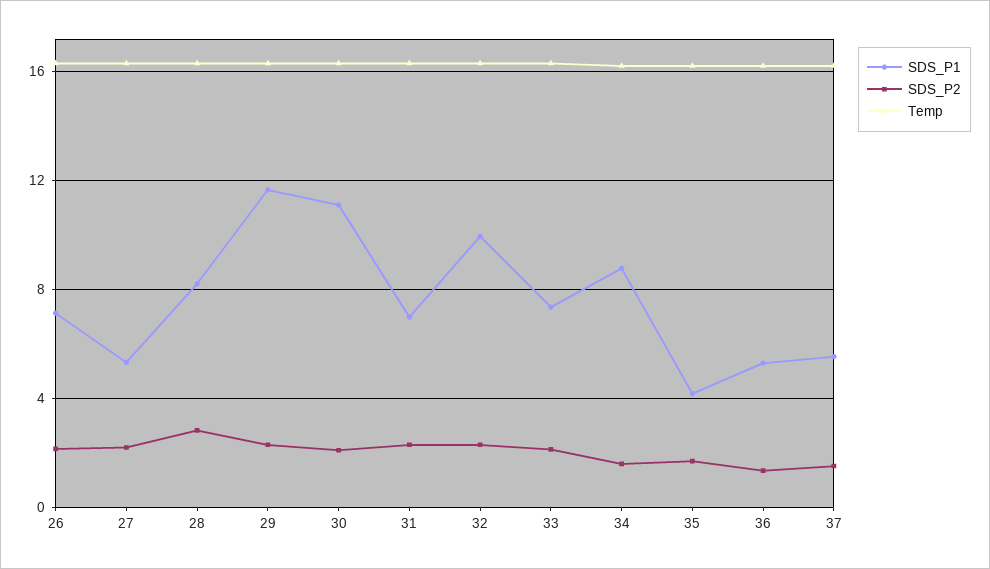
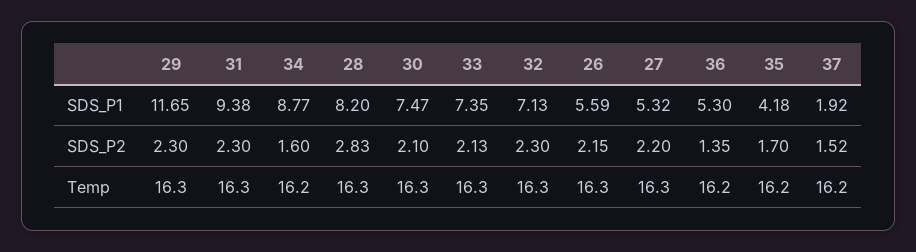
  {
    "SDS_P1": {
-     "26": 7,
+     "26": 5.59,
      "27": 5.32,
      "28": 8.2,
      "29": 11.65,
-     "30": 11,
+     "30": 7.47,
-     "31": 7,
+     "31": 9.38,
-     "32": 10,
+     "32": 7.13,
      "33": 7.35,
      "34": 8.77,
      "35": 4.18,
      "36": 5.3,
-     "37": 5.5
+     "37": 1.92
    },
    "SDS_P2": {
      "26": 2.15,
      "27": 2.2,
      "28": 2.83,
      "29": 2.3,
      "30": 2.1,
      "31": 2.3,
      "32": 2.3,
      "33": 2.13,
      "34": 1.6,
      "35": 1.7,
      "36": 1.35,
      "37": 1.52
    },
    "Temp": {
      "26": 16.3,
      "27": 16.3,
      "28": 16.3,
      "29": 16.3,
      "30": 16.3,
      "31": 16.3,
      "32": 16.3,
      "33": 16.3,
      "34": 16.2,
      "35": 16.2,
      "36": 16.2,
      "37": 16.2
    }
  }

